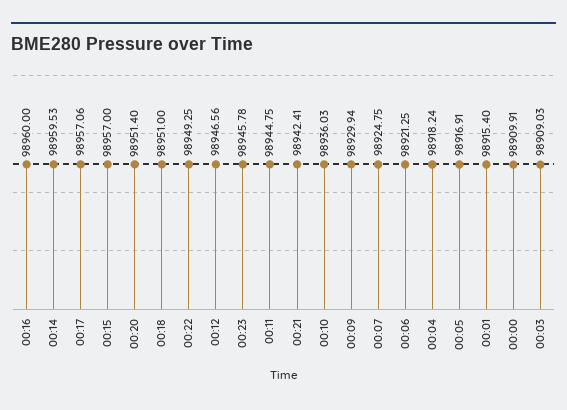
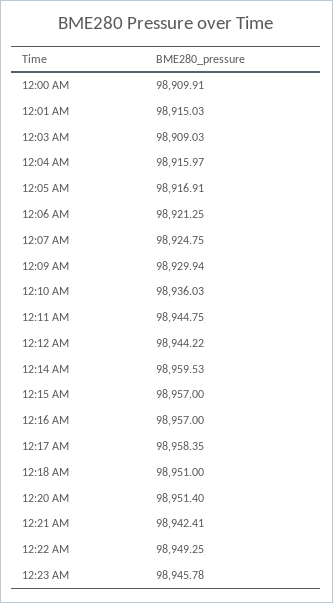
  {
-   "00:16": 98960,
+   "00:16": 98957,
    "00:14": 98959.53,
-   "00:17": 98957.06,
+   "00:17": 98958.35,
    "00:15": 98957,
    "00:20": 98951.4,
    "00:18": 98951,
    "00:22": 98949.25,
-   "00:12": 98946.56,
+   "00:12": 98944.22,
    "00:23": 98945.78,
    "00:11": 98944.75,
    "00:21": 98942.41,
    "00:10": 98936.03,
    "00:09": 98929.94,
    "00:07": 98924.75,
    "00:06": 98921.25,
-   "00:04": 98918.24,
+   "00:04": 98915.97,
    "00:05": 98916.91,
-   "00:01": 98915.4,
+   "00:01": 98915.03,
    "00:00": 98909.91,
    "00:03": 98909.03
  }

